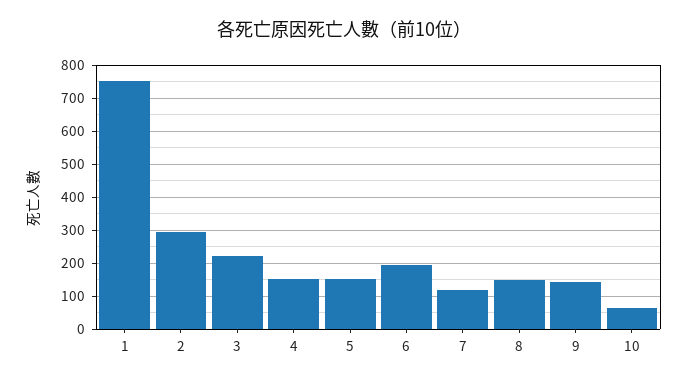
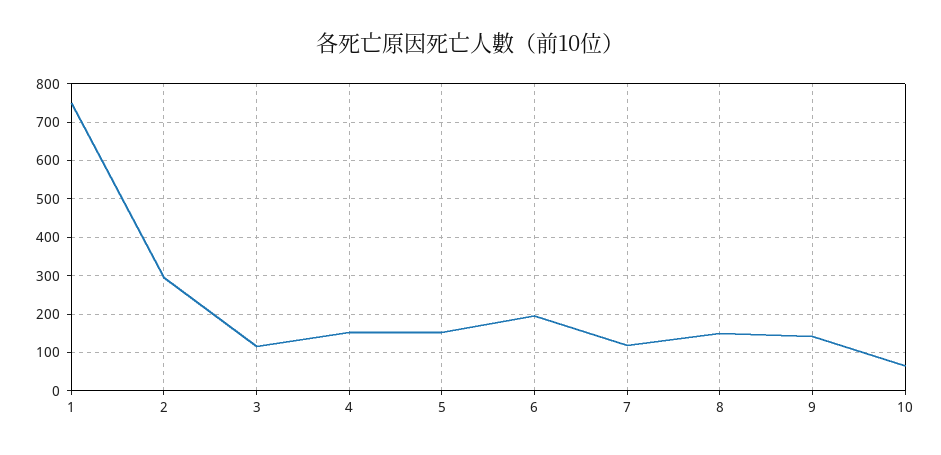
  {
    "1": 760,
    "2": 300,
-   "3": 220,
+   "3": 120,
    "4": 160,
    "5": 160,
    "6": 200,
    "7": 120,
    "8": 160,
    "9": 140,
    "10": 60
  }

